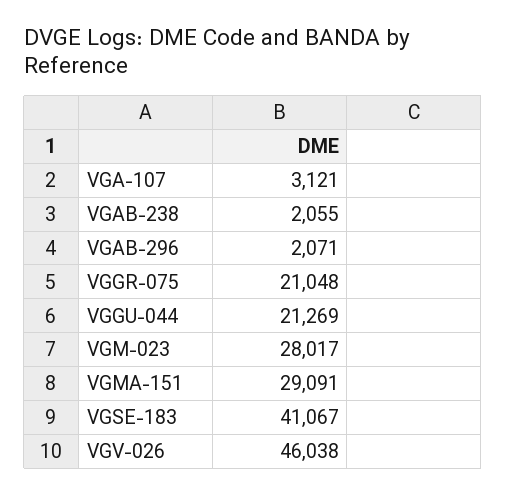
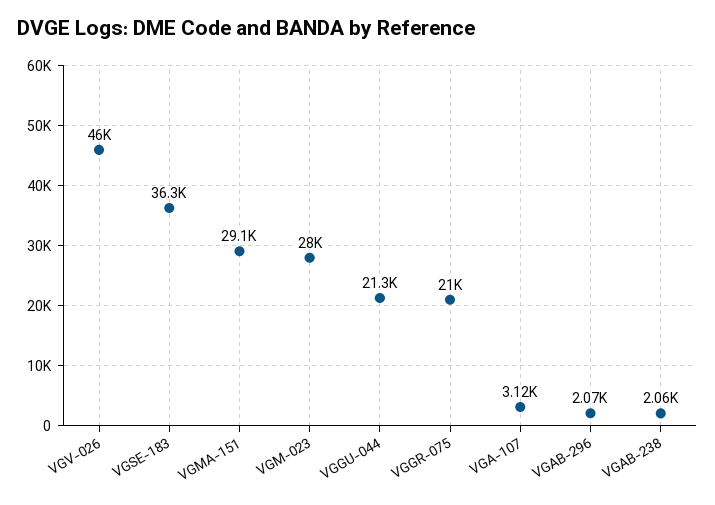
  {
    "VGA-107": 3121,
    "VGAB-238": 2055,
    "VGAB-296": 2071,
    "VGGR-075": 21048,
    "VGGU-044": 21269,
    "VGM-023": 28017,
    "VGMA-151": 29091,
-   "VGSE-183": 41067,
+   "VGSE-183": 36300,
    "VGV-026": 46038
  }

